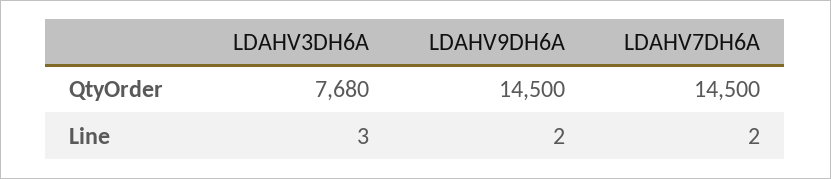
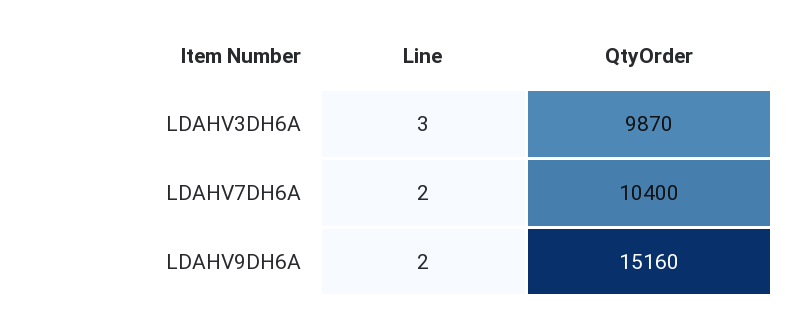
  {
    "LDAHV3DH6A": {
-     "QtyOrder": 7680,
+     "QtyOrder": 9870,
      "Line": 3
    },
    "LDAHV9DH6A": {
-     "QtyOrder": 14500,
+     "QtyOrder": 15160,
      "Line": 2
    },
    "LDAHV7DH6A": {
-     "QtyOrder": 14500,
+     "QtyOrder": 10400,
      "Line": 2
    }
  }

